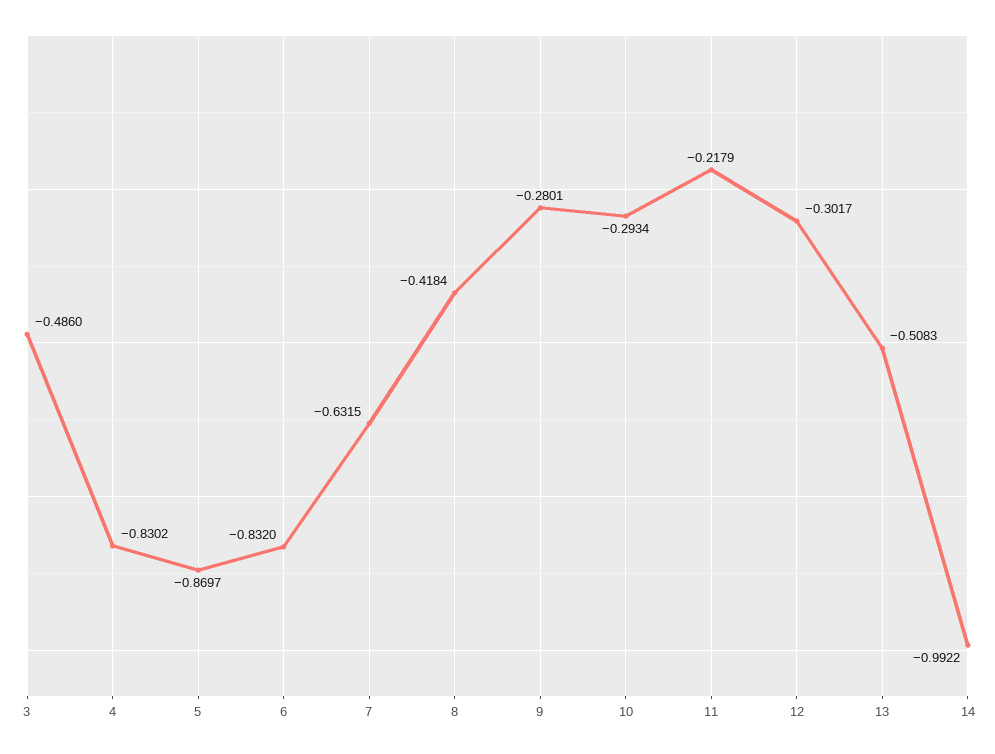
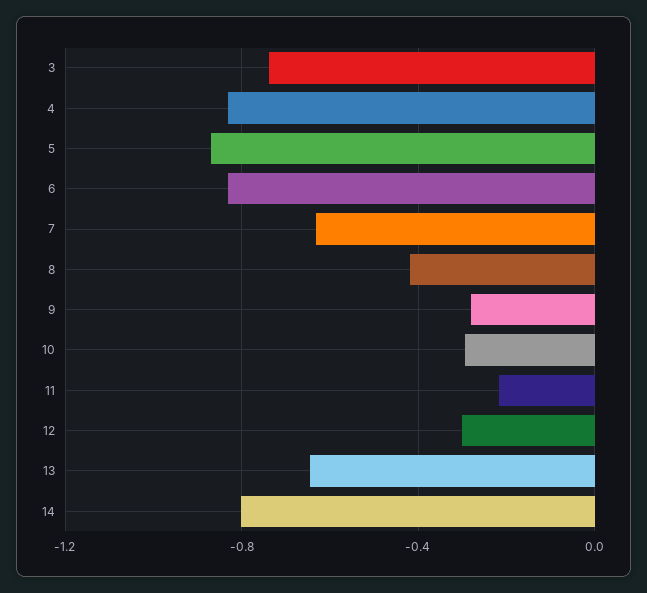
  {
-   "3": -0.486,
+   "3": -0.75,
    "4": -0.8302,
    "5": -0.8697,
    "6": -0.832,
    "7": -0.6315,
    "8": -0.4184,
    "9": -0.2801,
    "10": -0.2934,
    "11": -0.2179,
    "12": -0.3017,
-   "13": -0.5083,
+   "13": -0.65,
-   "14": -0.9922
+   "14": -0.8
  }

